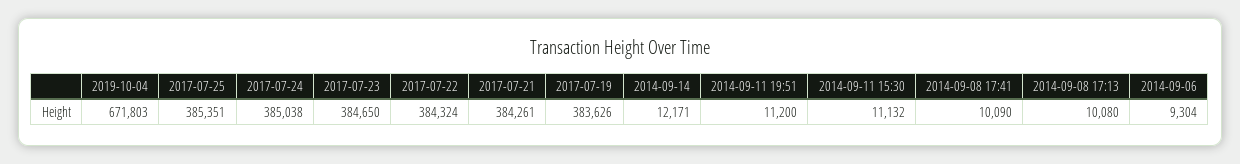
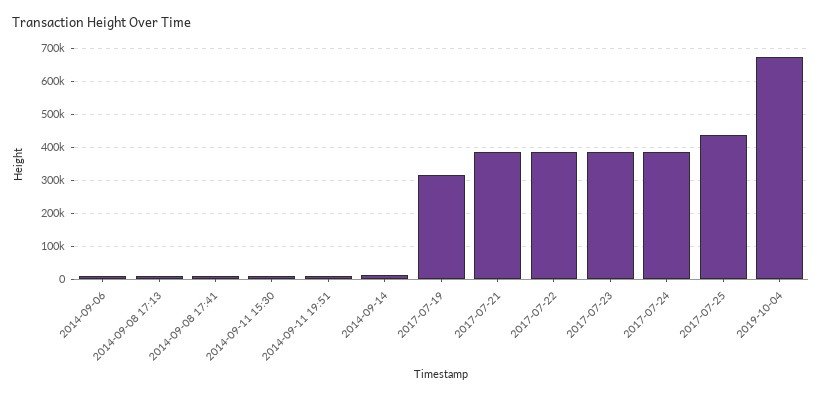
  {
    "2019-10-04": 671803,
-   "2017-07-25": 385351,
+   "2017-07-25": 440000,
    "2017-07-24": 385038,
    "2017-07-23": 384650,
    "2017-07-22": 384324,
    "2017-07-21": 384261,
-   "2017-07-19": 383626,
+   "2017-07-19": 320000,
    "2014-09-14": 12171,
    "2014-09-11 19:51": 11200,
    "2014-09-11 15:30": 11132,
    "2014-09-08 17:41": 10090,
    "2014-09-08 17:13": 10080,
    "2014-09-06": 9304
  }

